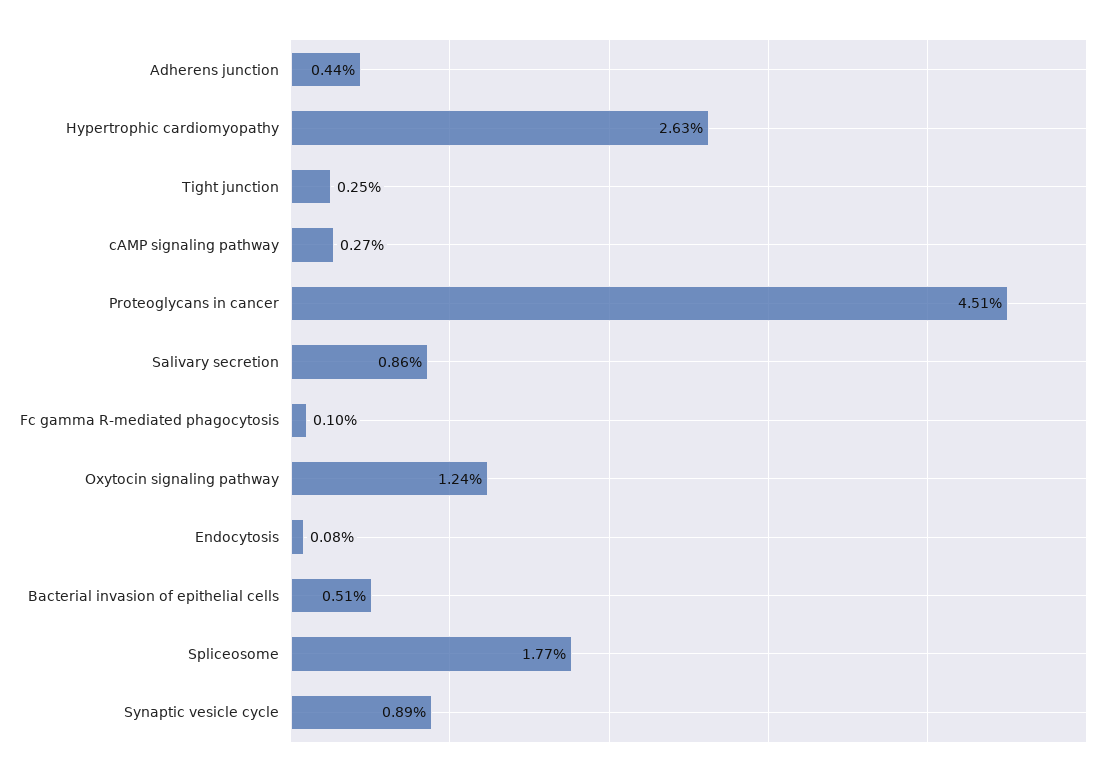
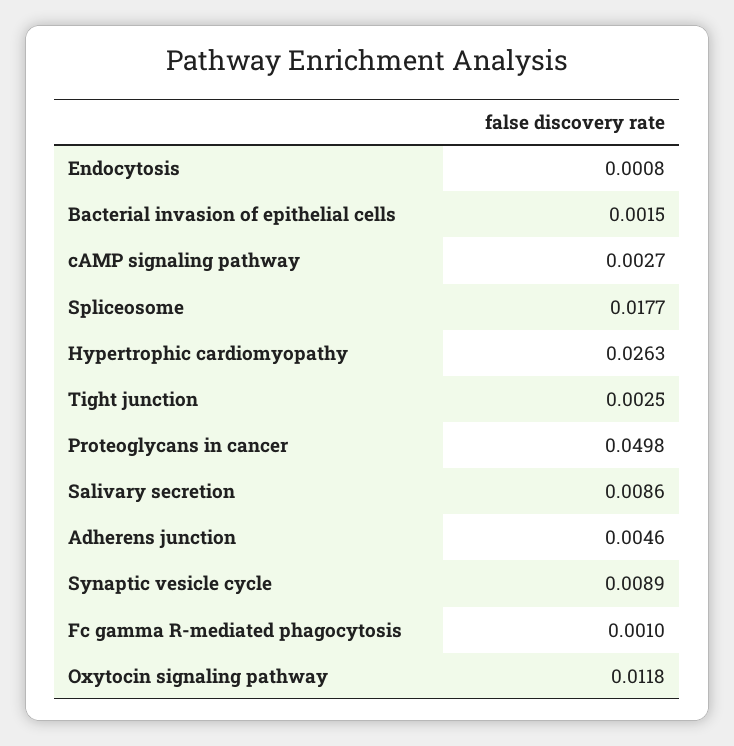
  {
-   "Adherens junction": 0.0044,
+   "Adherens junction": 0.0046,
    "Hypertrophic cardiomyopathy": 0.0263,
    "Tight junction": 0.0025,
    "cAMP signaling pathway": 0.0027,
-   "Proteoglycans in cancer": 0.0451,
+   "Proteoglycans in cancer": 0.0498,
    "Salivary secretion": 0.0086,
    "Fc gamma R-mediated phagocytosis": 0.001,
-   "Oxytocin signaling pathway": 0.0124,
+   "Oxytocin signaling pathway": 0.0118,
    "Endocytosis": 0.0008,
-   "Bacterial invasion of epithelial cells": 0.0051,
+   "Bacterial invasion of epithelial cells": 0.0015,
    "Spliceosome": 0.0177,
    "Synaptic vesicle cycle": 0.0089
  }

